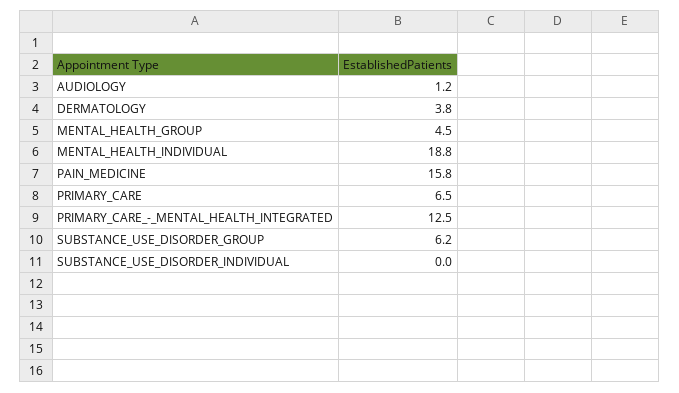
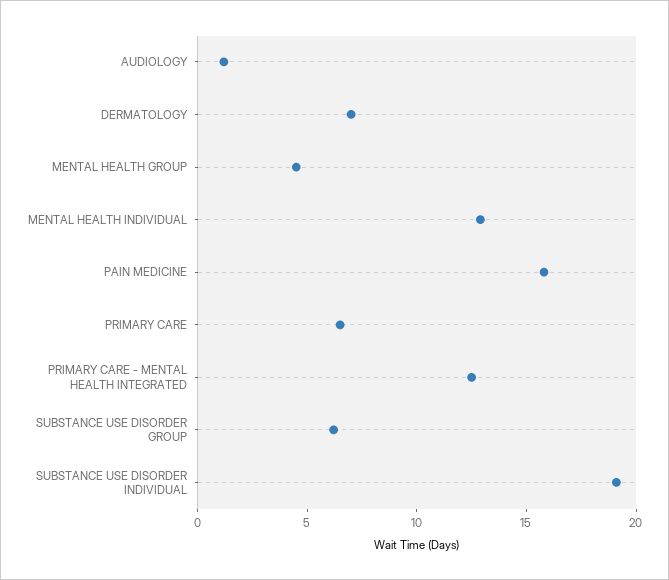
  {
    "AUDIOLOGY": 1.2,
-   "DERMATOLOGY": 3.8,
+   "DERMATOLOGY": 7,
    "MENTAL_HEALTH_GROUP": 4.5,
-   "MENTAL_HEALTH_INDIVIDUAL": 18.8,
+   "MENTAL_HEALTH_INDIVIDUAL": 13,
    "PAIN_MEDICINE": 15.8,
    "PRIMARY_CARE": 6.5,
    "PRIMARY_CARE_-_MENTAL_HEALTH_INTEGRATED": 12.5,
    "SUBSTANCE_USE_DISORDER_GROUP": 6.2,
-   "SUBSTANCE_USE_DISORDER_INDIVIDUAL": 0
+   "SUBSTANCE_USE_DISORDER_INDIVIDUAL": 19
  }

